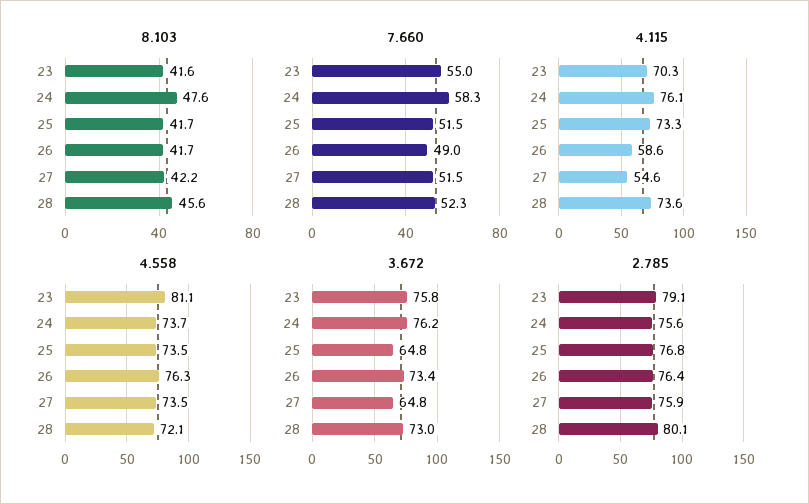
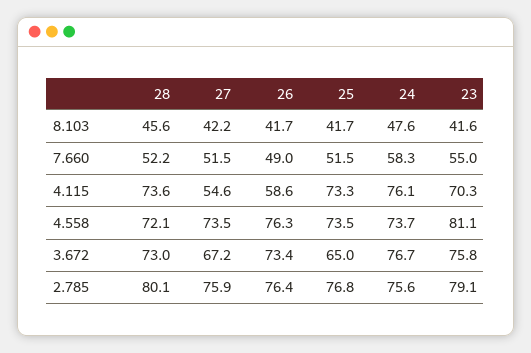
  {
    "8.103": {
      "23": 41.6,
      "24": 47.6,
      "25": 41.7,
      "26": 41.7,
      "27": 42.2,
      "28": 45.6
    },
    "7.660": {
      "23": 55,
      "24": 58.3,
      "25": 51.5,
      "26": 49,
      "27": 51.5,
-     "28": 52.3
+     "28": 52.2
    },
    "4.115": {
      "23": 70.3,
      "24": 76.1,
      "25": 73.3,
      "26": 58.6,
      "27": 54.6,
      "28": 73.6
    },
    "4.558": {
      "23": 81.1,
      "24": 73.7,
      "25": 73.5,
      "26": 76.3,
      "27": 73.5,
      "28": 72.1
    },
    "3.672": {
      "23": 75.8,
-     "24": 76.2,
+     "24": 76.7,
-     "25": 64.8,
+     "25": 65,
      "26": 73.4,
-     "27": 64.8,
+     "27": 67.2,
      "28": 73
    },
    "2.785": {
      "23": 79.1,
      "24": 75.6,
      "25": 76.8,
      "26": 76.4,
      "27": 75.9,
      "28": 80.1
    }
  }

